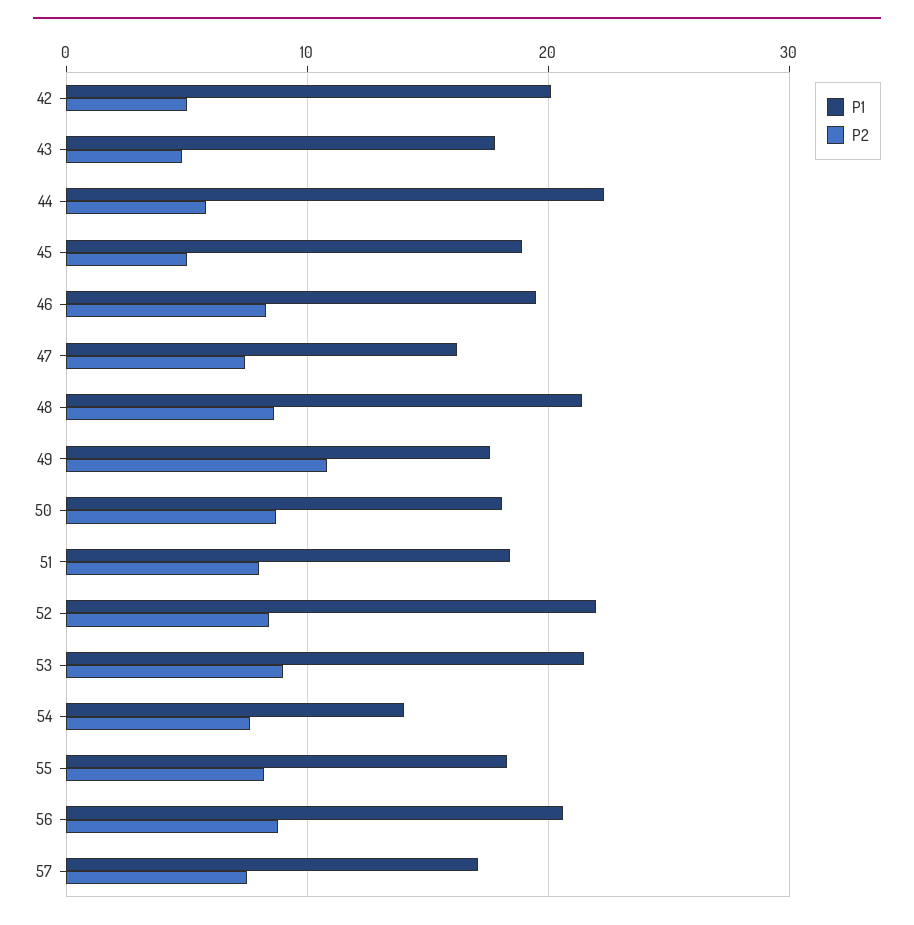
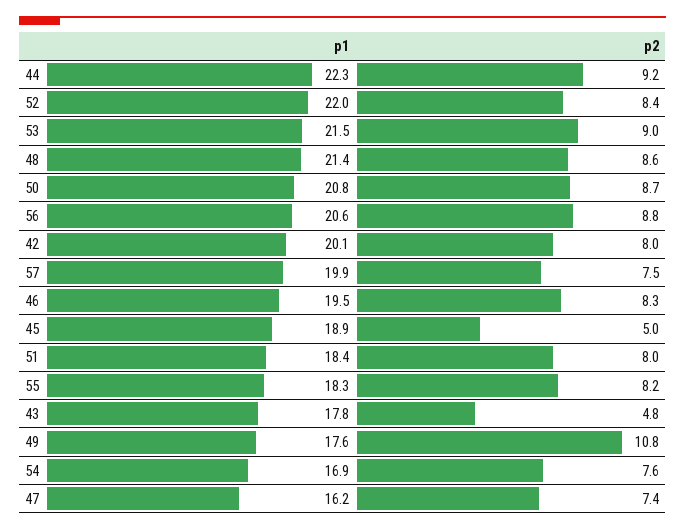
  {
    "P1": {
      "42": 20.1,
      "43": 17.8,
      "44": 22.3,
      "45": 18.9,
      "46": 19.5,
      "47": 16.2,
      "48": 21.4,
      "49": 17.6,
-     "50": 18,
+     "50": 20.8,
      "51": 18.4,
      "52": 22,
      "53": 21.5,
-     "54": 14,
+     "54": 16.9,
      "55": 18.3,
      "56": 20.6,
-     "57": 17
+     "57": 19.9
    },
    "P2": {
-     "42": 5,
+     "42": 8,
      "43": 4.8,
-     "44": 6,
+     "44": 9.2,
      "45": 5,
      "46": 8.3,
      "47": 7.4,
      "48": 8.6,
      "49": 10.8,
      "50": 8.7,
      "51": 8,
      "52": 8.4,
      "53": 9,
      "54": 7.6,
      "55": 8.2,
      "56": 8.8,
      "57": 7.5
    }
  }

